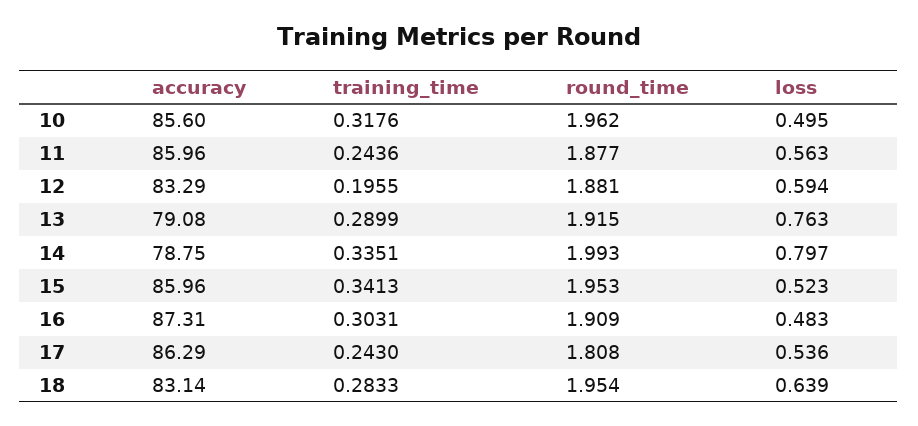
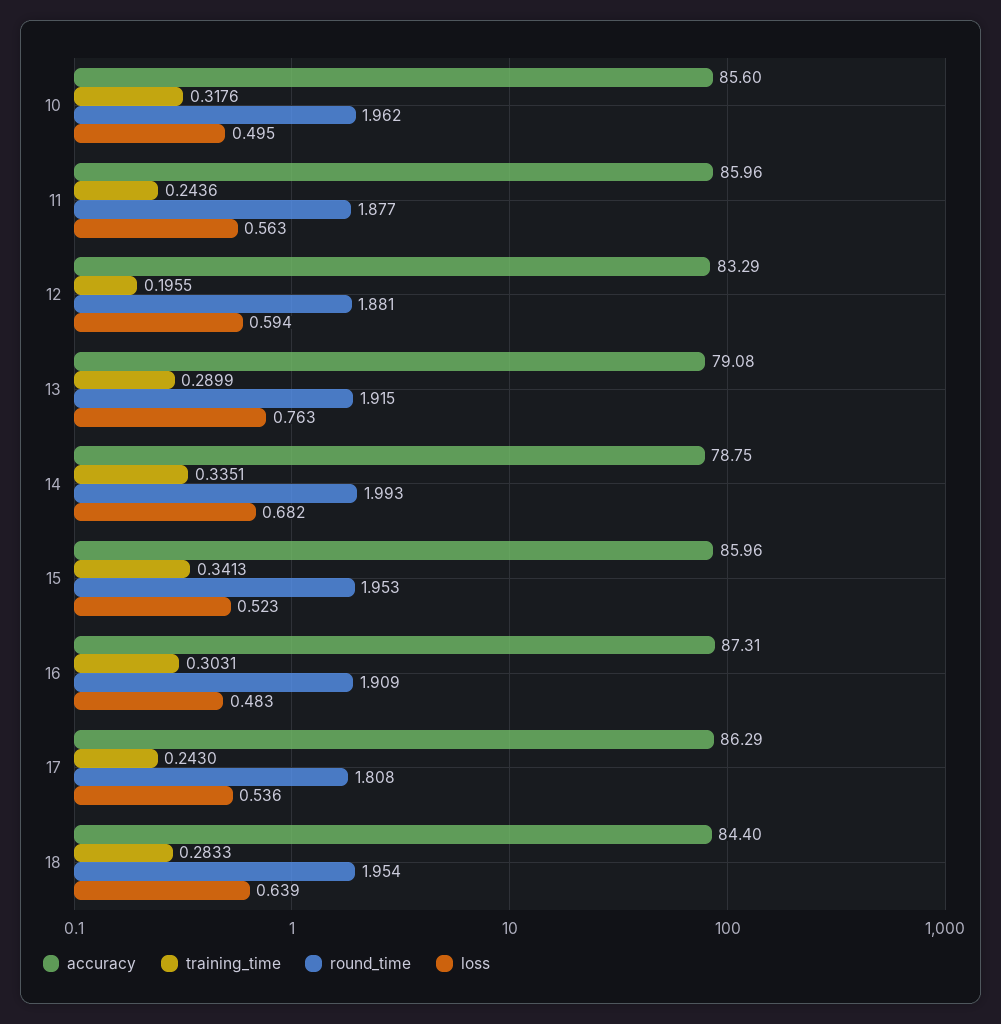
  {
    "accuracy": {
      "10": 85.6,
      "11": 85.96,
      "12": 83.29,
      "13": 79.08,
      "14": 78.75,
      "15": 85.96,
      "16": 87.31,
      "17": 86.29,
-     "18": 83.14
+     "18": 84.4
    },
    "training_time": {
      "10": 0.3176,
      "11": 0.2436,
      "12": 0.1955,
      "13": 0.2899,
      "14": 0.3351,
      "15": 0.3413,
      "16": 0.3031,
      "17": 0.243,
      "18": 0.2833
    },
    "round_time": {
      "10": 1.962,
      "11": 1.877,
      "12": 1.881,
      "13": 1.915,
      "14": 1.993,
      "15": 1.953,
      "16": 1.909,
      "17": 1.808,
      "18": 1.954
    },
    "loss": {
      "10": 0.495,
      "11": 0.563,
      "12": 0.594,
      "13": 0.763,
-     "14": 0.797,
+     "14": 0.682,
      "15": 0.523,
      "16": 0.483,
      "17": 0.536,
      "18": 0.639
    }
  }

